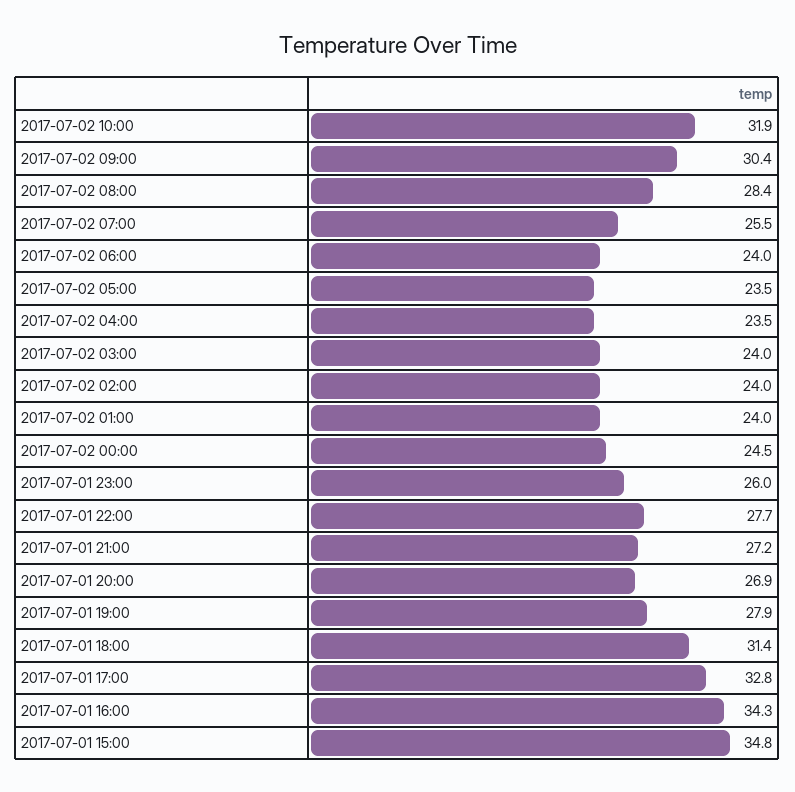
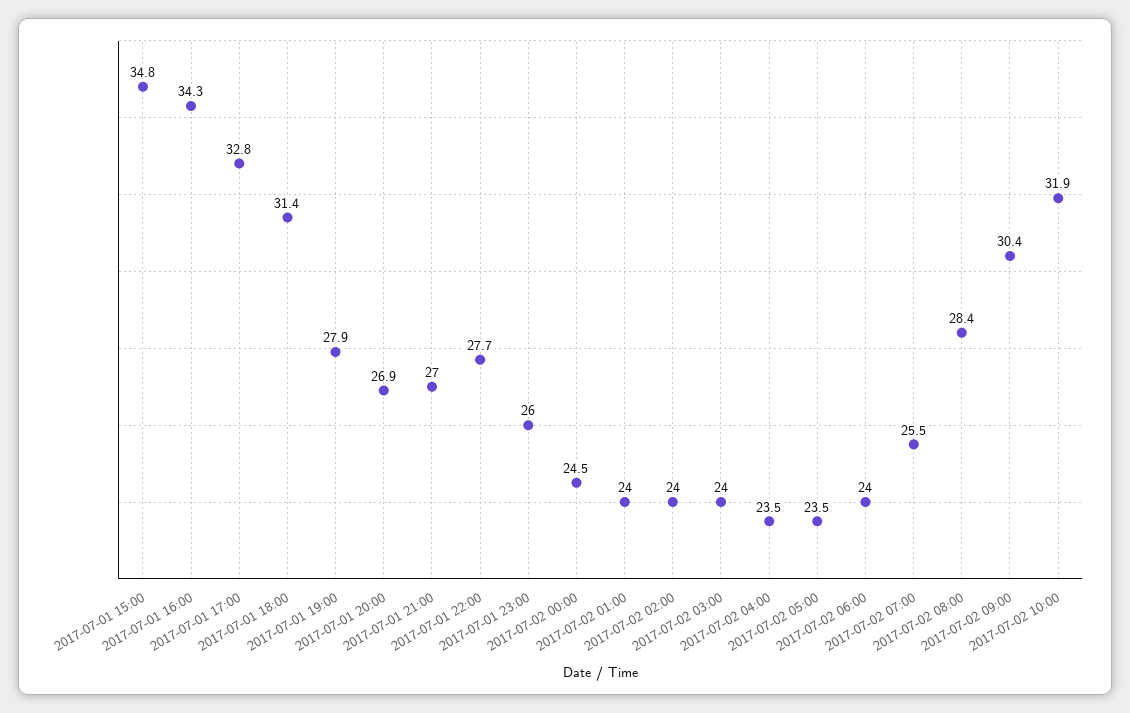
  {
    "2017-07-02 10:00": 31.9,
    "2017-07-02 09:00": 30.4,
    "2017-07-02 08:00": 28.4,
    "2017-07-02 07:00": 25.5,
    "2017-07-02 06:00": 24,
    "2017-07-02 05:00": 23.5,
    "2017-07-02 04:00": 23.5,
    "2017-07-02 03:00": 24,
    "2017-07-02 02:00": 24,
    "2017-07-02 01:00": 24,
    "2017-07-02 00:00": 24.5,
    "2017-07-01 23:00": 26,
    "2017-07-01 22:00": 27.7,
-   "2017-07-01 21:00": 27.2,
+   "2017-07-01 21:00": 27,
    "2017-07-01 20:00": 26.9,
    "2017-07-01 19:00": 27.9,
    "2017-07-01 18:00": 31.4,
    "2017-07-01 17:00": 32.8,
    "2017-07-01 16:00": 34.3,
    "2017-07-01 15:00": 34.8
  }

